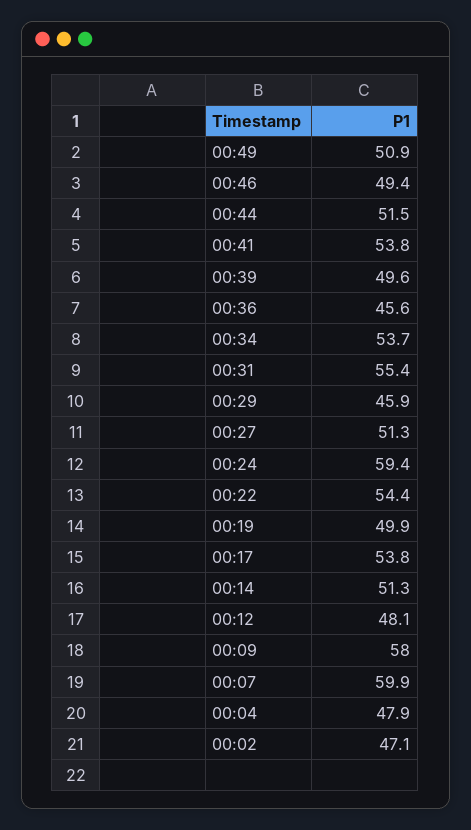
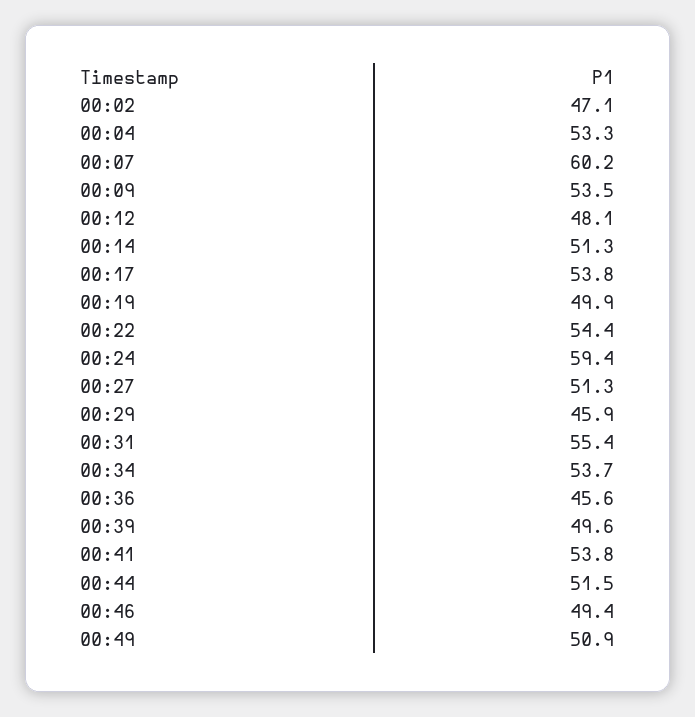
  {
    "00:49": 50.9,
    "00:46": 49.4,
    "00:44": 51.5,
    "00:41": 53.8,
    "00:39": 49.6,
    "00:36": 45.6,
    "00:34": 53.7,
    "00:31": 55.4,
    "00:29": 45.9,
    "00:27": 51.3,
    "00:24": 59.4,
    "00:22": 54.4,
    "00:19": 49.9,
    "00:17": 53.8,
    "00:14": 51.3,
    "00:12": 48.1,
-   "00:09": 58,
+   "00:09": 53.5,
-   "00:07": 59.9,
+   "00:07": 60.2,
-   "00:04": 47.9,
+   "00:04": 53.3,
    "00:02": 47.1
  }

